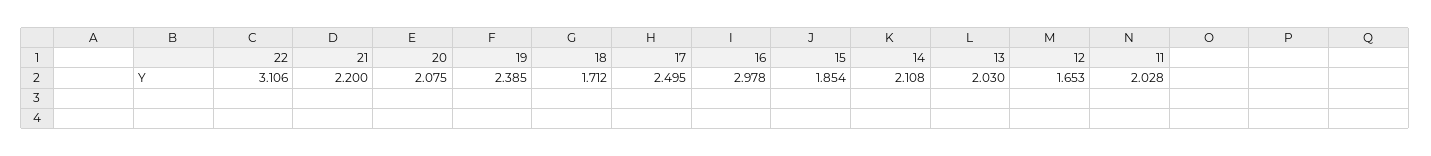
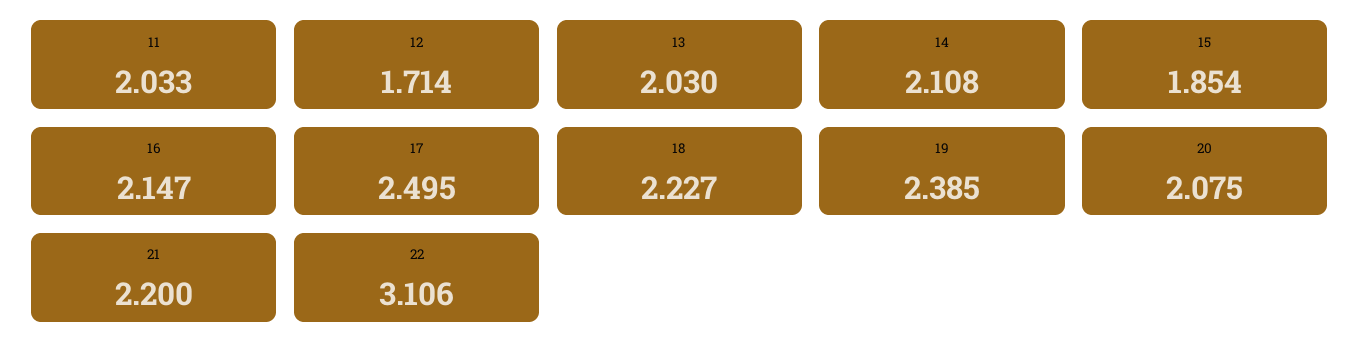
  {
    "22": 3.106,
    "21": 2.2,
    "20": 2.075,
    "19": 2.385,
-   "18": 1.712,
+   "18": 2.227,
    "17": 2.495,
-   "16": 2.978,
+   "16": 2.147,
    "15": 1.854,
    "14": 2.108,
    "13": 2.03,
-   "12": 1.653,
+   "12": 1.714,
-   "11": 2.028
+   "11": 2.033
  }

